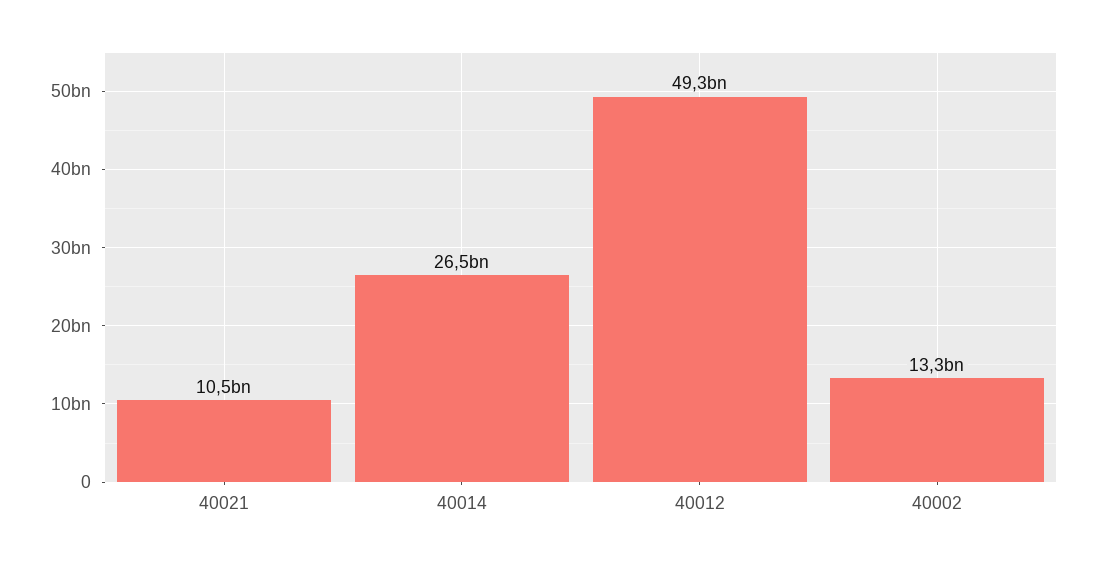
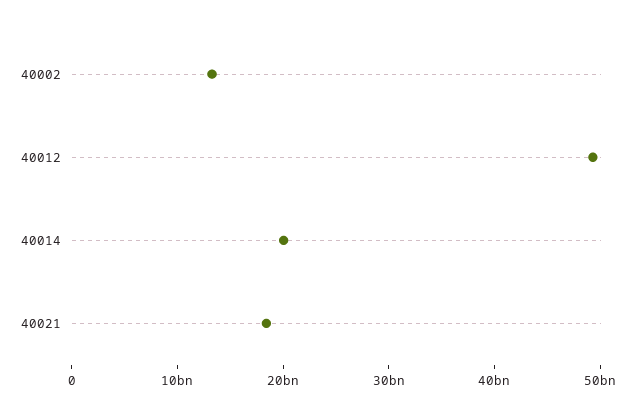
  {
-   "40021": 10500000000,
+   "40021": 18000000000,
-   "40014": 26500000000,
+   "40014": 20000000000,
    "40012": 49300000000,
    "40002": 13300000000
  }

